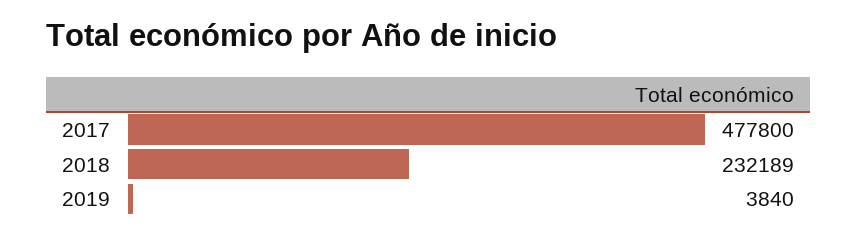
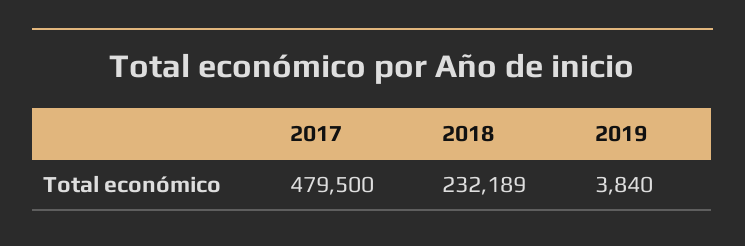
  {
-   "2017": 477800,
+   "2017": 479500,
    "2018": 232189,
    "2019": 3840
  }

